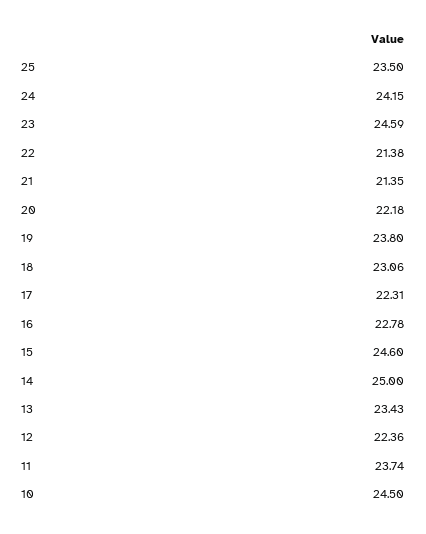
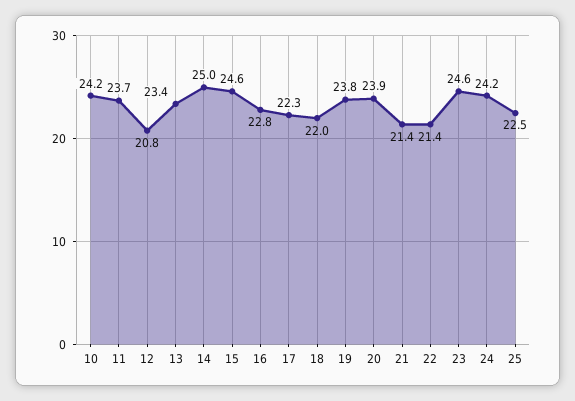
  {
-   "25": 23.5,
+   "25": 22.5,
    "24": 24.15,
    "23": 24.59,
    "22": 21.38,
    "21": 21.35,
-   "20": 22.18,
+   "20": 23.9,
    "19": 23.8,
-   "18": 23.06,
+   "18": 22,
    "17": 22.31,
    "16": 22.78,
    "15": 24.6,
    "14": 25,
    "13": 23.43,
-   "12": 22.36,
+   "12": 20.8,
    "11": 23.74,
-   "10": 24.5
+   "10": 24.2
  }

